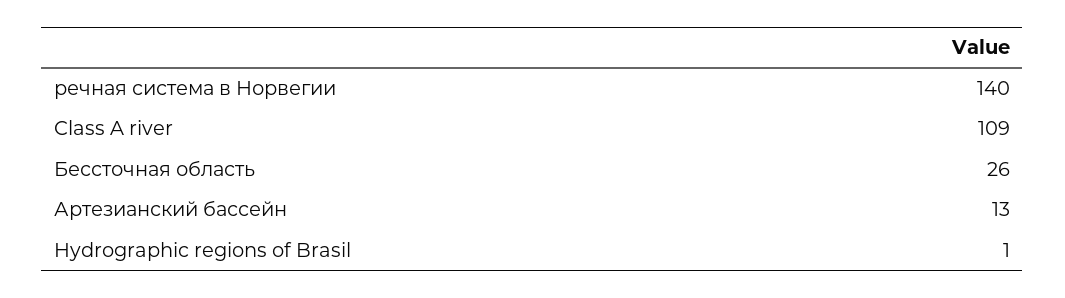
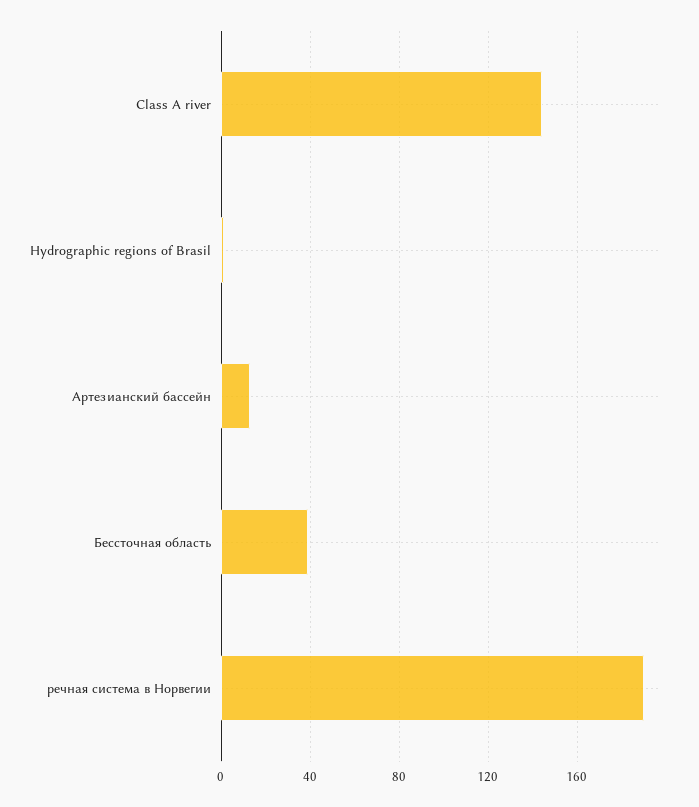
  {
-   "речная система в Норвегии": 140,
+   "речная система в Норвегии": 190,
-   "Class A river": 109,
+   "Class A river": 145,
-   "Бессточная область": 26,
+   "Бессточная область": 40,
    "Артезианский бассейн": 13,
    "Hydrographic regions of Brasil": 1
  }

